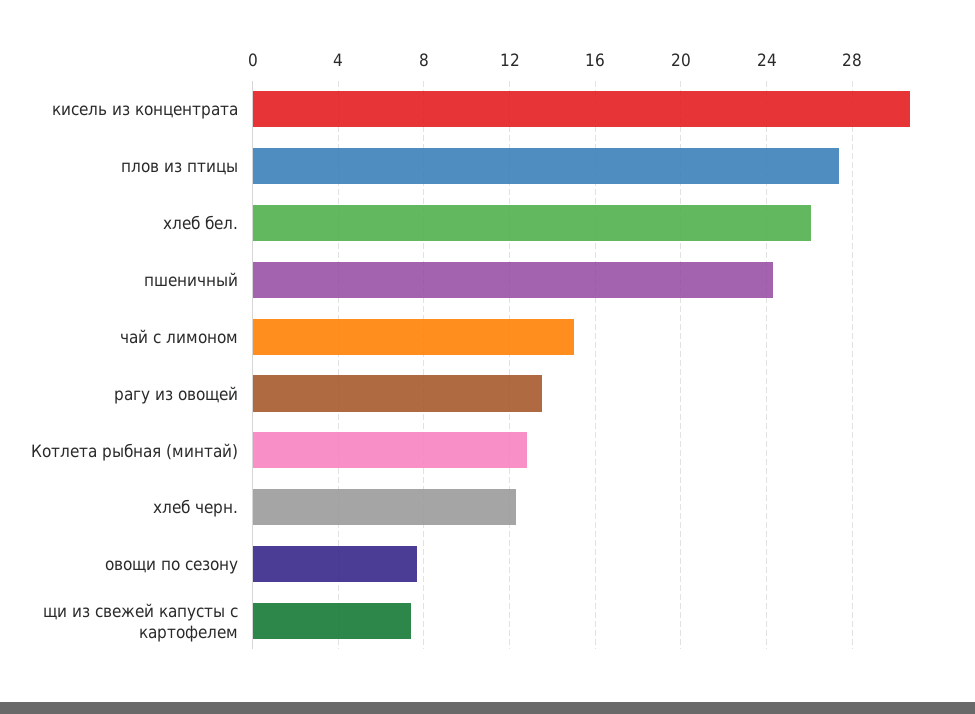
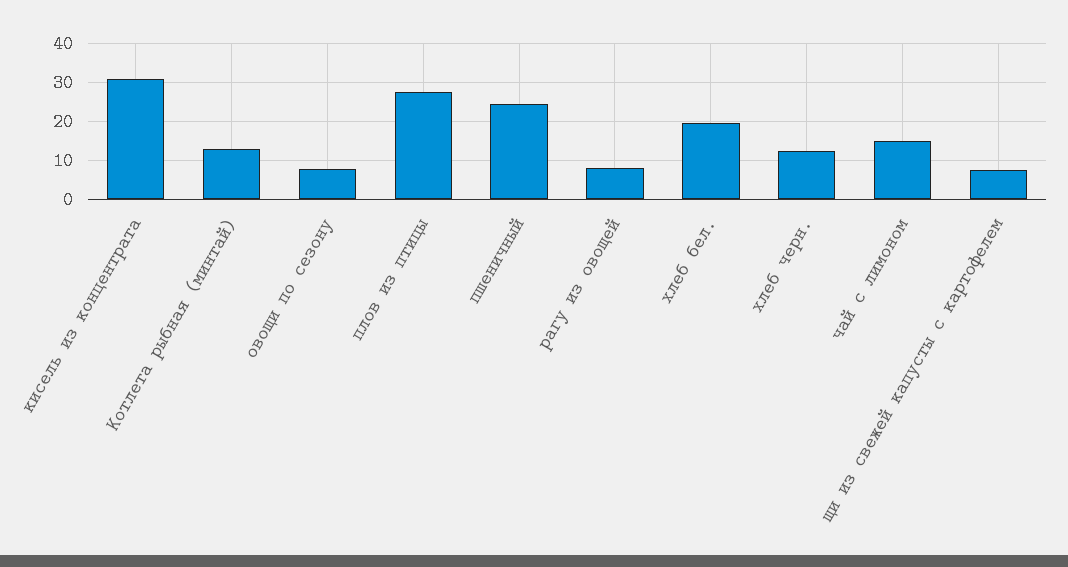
  {
    "кисель из концентрата": 30.5,
    "плов из птицы": 27.5,
-   "хлеб бел.": 26,
+   "хлеб бел.": 20,
    "пшеничный": 24.5,
    "чай с лимоном": 15,
-   "рагу из овощей": 13.5,
+   "рагу из овощей": 8,
    "Котлета рыбная (минтай)": 13,
    "хлеб черн.": 12.5,
    "овощи по сезону": 7.5,
    "щи из свежей капусты с картофелем": 7.5
  }

